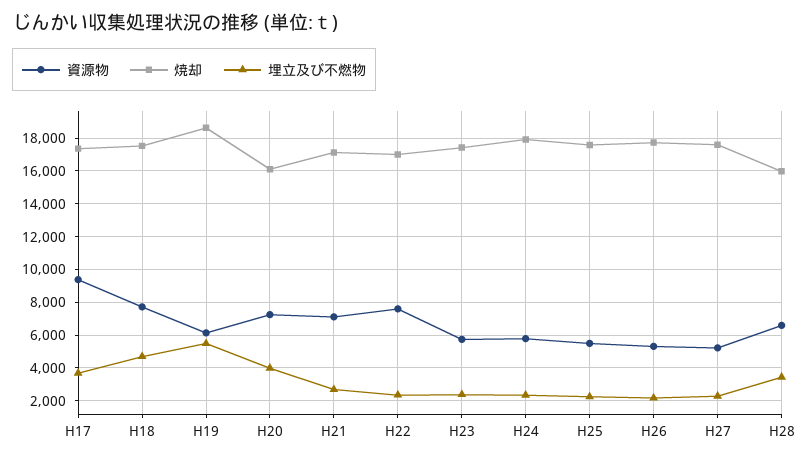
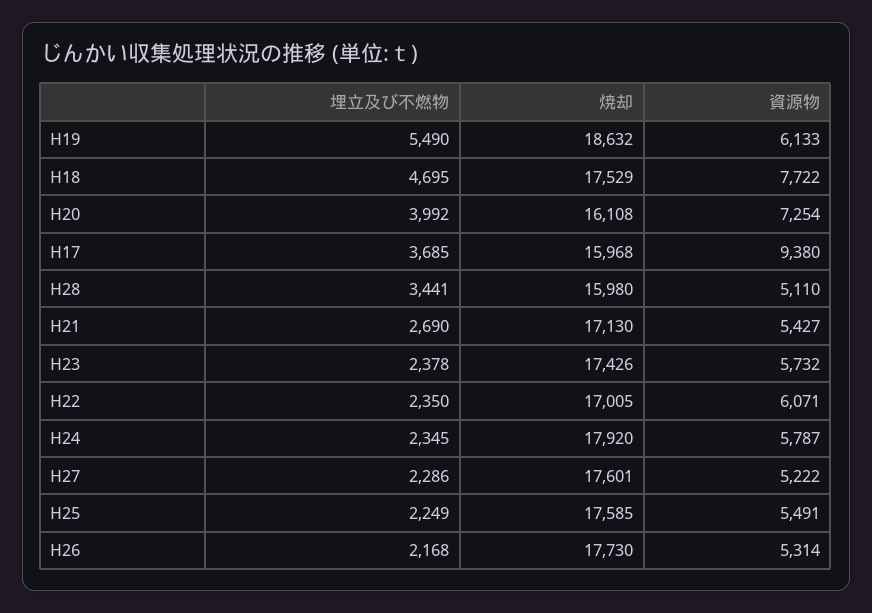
  {
    "資源物": {
      "H17": 9380,
      "H18": 7722,
      "H19": 6133,
      "H20": 7254,
-     "H21": 7000,
+     "H21": 5427,
-     "H22": 7500,
+     "H22": 6071,
      "H23": 5732,
      "H24": 5787,
      "H25": 5491,
      "H26": 5314,
      "H27": 5222,
-     "H28": 6500
+     "H28": 5110
    },
    "焼却": {
-     "H17": 17500,
+     "H17": 15968,
      "H18": 17529,
      "H19": 18632,
      "H20": 16108,
      "H21": 17130,
      "H22": 17005,
      "H23": 17426,
      "H24": 17920,
      "H25": 17585,
      "H26": 17730,
      "H27": 17601,
      "H28": 15980
    },
    "埋立及び不燃物": {
      "H17": 3685,
      "H18": 4695,
      "H19": 5490,
      "H20": 3992,
      "H21": 2690,
      "H22": 2350,
      "H23": 2378,
      "H24": 2345,
      "H25": 2249,
      "H26": 2168,
      "H27": 2286,
      "H28": 3441
    }
  }

